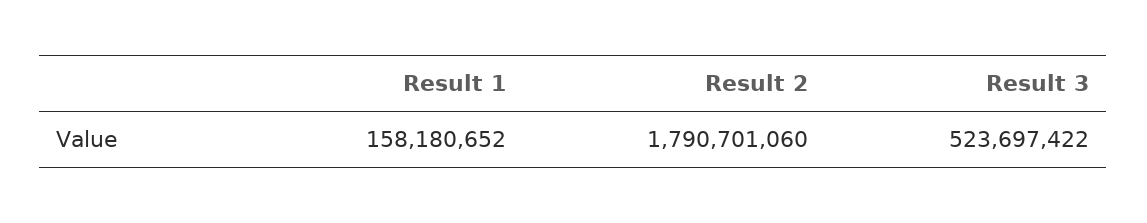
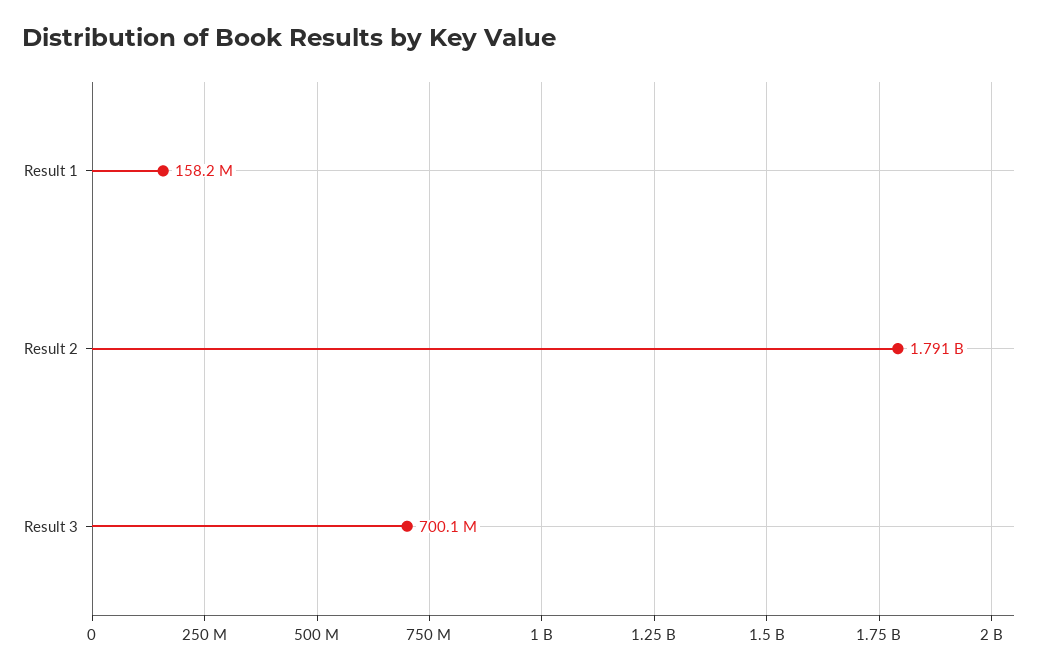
  {
    "Result 1": 158180652,
    "Result 2": 1790701060,
-   "Result 3": 523697422
+   "Result 3": 700100000
  }

